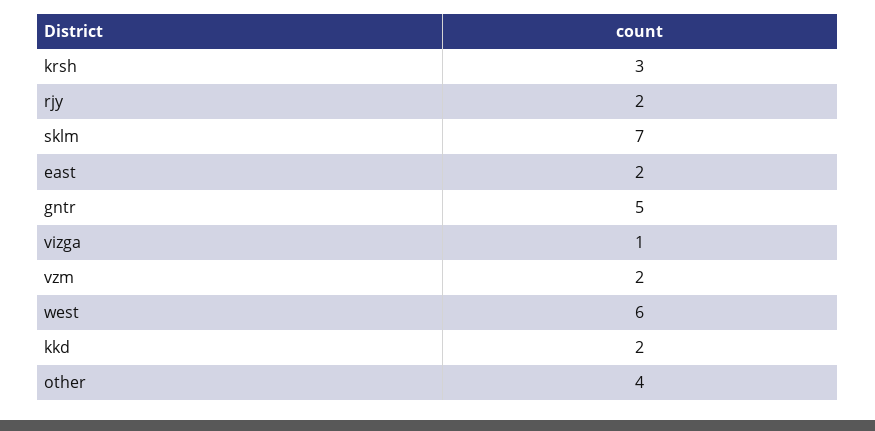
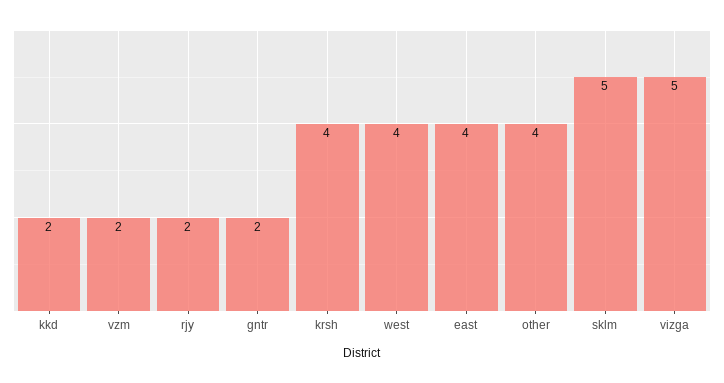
  {
-   "krsh": 3,
+   "krsh": 4,
    "rjy": 2,
-   "sklm": 7,
+   "sklm": 5,
-   "east": 2,
+   "east": 4,
-   "gntr": 5,
+   "gntr": 2,
-   "vizga": 1,
+   "vizga": 5,
    "vzm": 2,
-   "west": 6,
+   "west": 4,
    "kkd": 2,
    "other": 4
  }

